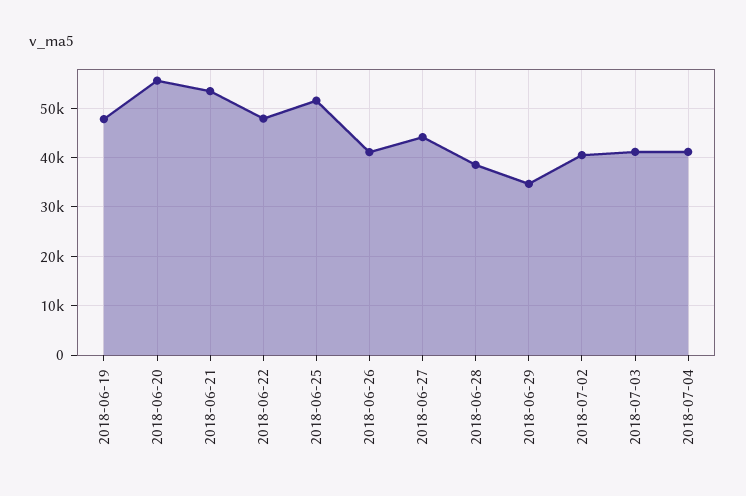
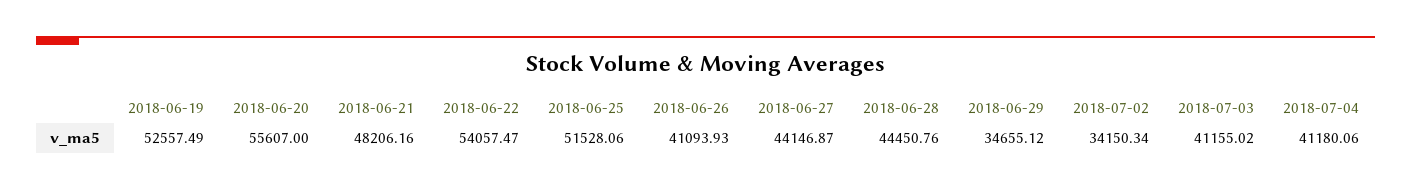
  {
-   "2018-06-19": 48000,
+   "2018-06-19": 52557.49,
    "2018-06-20": 55607,
-   "2018-06-21": 54000,
+   "2018-06-21": 48206.16,
-   "2018-06-22": 48000,
+   "2018-06-22": 54057.47,
    "2018-06-25": 51528.06,
    "2018-06-26": 41093.93,
    "2018-06-27": 44146.87,
-   "2018-06-28": 38000,
+   "2018-06-28": 44450.76,
    "2018-06-29": 34655.12,
-   "2018-07-02": 40000,
+   "2018-07-02": 34150.34,
    "2018-07-03": 41155.02,
    "2018-07-04": 41180.06
  }

